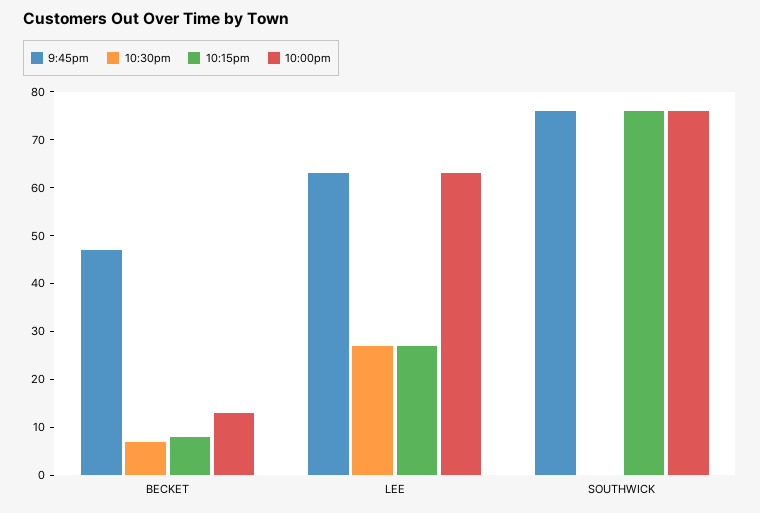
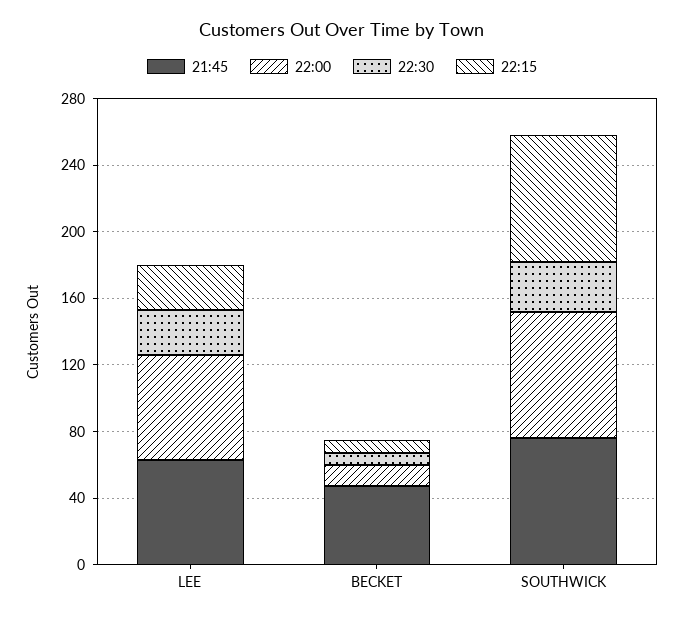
  {
    "9:45pm": {
      "BECKET": 45,
      "LEE": 65,
      "SOUTHWICK": 75
    },
    "10:30pm": {
      "BECKET": 5,
      "LEE": 25,
-     "SOUTHWICK": 0
+     "SOUTHWICK": 30
    },
    "10:15pm": {
      "BECKET": 10,
      "LEE": 25,
      "SOUTHWICK": 75
    },
    "10:00pm": {
      "BECKET": 15,
      "LEE": 65,
      "SOUTHWICK": 75
    }
  }

